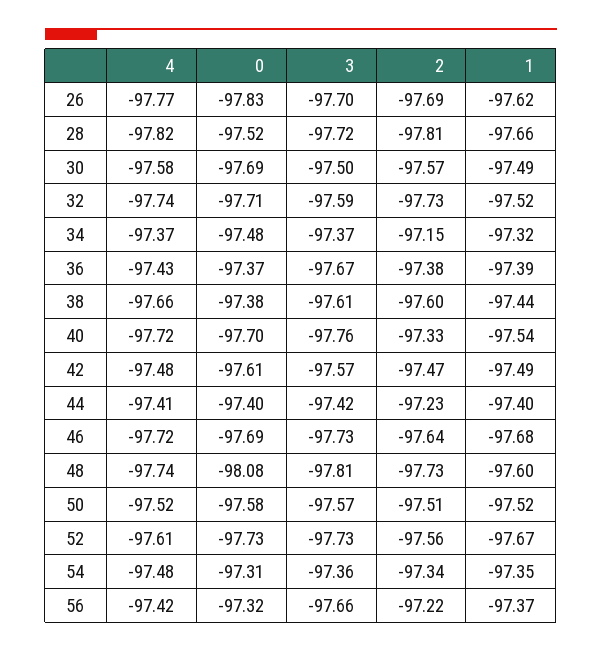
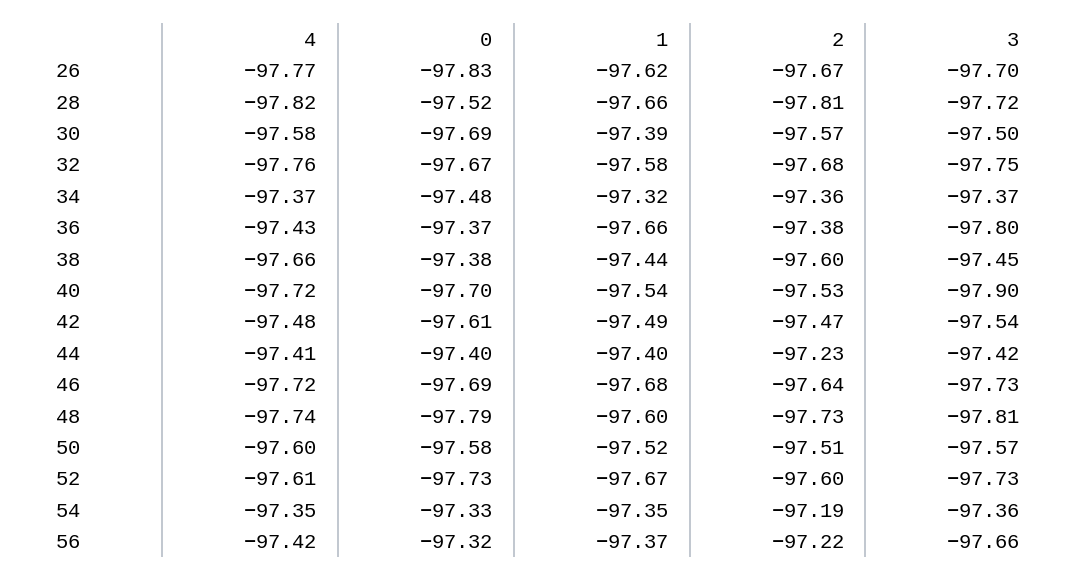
  {
    "4": {
      "26": -97.77,
      "28": -97.82,
      "30": -97.58,
-     "32": -97.74,
+     "32": -97.76,
      "34": -97.37,
      "36": -97.43,
      "38": -97.66,
      "40": -97.72,
      "42": -97.48,
      "44": -97.41,
      "46": -97.72,
      "48": -97.74,
-     "50": -97.52,
+     "50": -97.6,
      "52": -97.61,
-     "54": -97.48,
+     "54": -97.35,
      "56": -97.42
    },
    "0": {
      "26": -97.83,
      "28": -97.52,
      "30": -97.69,
-     "32": -97.71,
+     "32": -97.67,
      "34": -97.48,
      "36": -97.37,
      "38": -97.38,
      "40": -97.7,
      "42": -97.61,
      "44": -97.4,
      "46": -97.69,
-     "48": -98.08,
+     "48": -97.79,
      "50": -97.58,
      "52": -97.73,
-     "54": -97.31,
+     "54": -97.33,
      "56": -97.32
    },
    "3": {
      "26": -97.7,
      "28": -97.72,
      "30": -97.5,
-     "32": -97.59,
+     "32": -97.75,
      "34": -97.37,
-     "36": -97.67,
+     "36": -97.8,
-     "38": -97.61,
+     "38": -97.45,
-     "40": -97.76,
+     "40": -97.9,
-     "42": -97.57,
+     "42": -97.54,
      "44": -97.42,
      "46": -97.73,
      "48": -97.81,
      "50": -97.57,
      "52": -97.73,
      "54": -97.36,
      "56": -97.66
    },
    "2": {
-     "26": -97.69,
+     "26": -97.67,
      "28": -97.81,
      "30": -97.57,
-     "32": -97.73,
+     "32": -97.68,
-     "34": -97.15,
+     "34": -97.36,
      "36": -97.38,
      "38": -97.6,
-     "40": -97.33,
+     "40": -97.53,
      "42": -97.47,
      "44": -97.23,
      "46": -97.64,
      "48": -97.73,
      "50": -97.51,
-     "52": -97.56,
+     "52": -97.6,
-     "54": -97.34,
+     "54": -97.19,
      "56": -97.22
    },
    "1": {
      "26": -97.62,
      "28": -97.66,
-     "30": -97.49,
+     "30": -97.39,
-     "32": -97.52,
+     "32": -97.58,
      "34": -97.32,
-     "36": -97.39,
+     "36": -97.66,
      "38": -97.44,
      "40": -97.54,
      "42": -97.49,
      "44": -97.4,
      "46": -97.68,
      "48": -97.6,
      "50": -97.52,
      "52": -97.67,
      "54": -97.35,
      "56": -97.37
    }
  }

